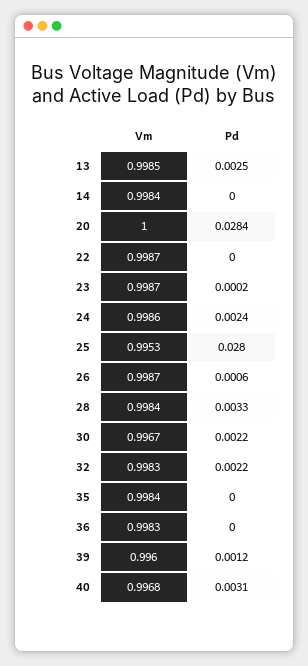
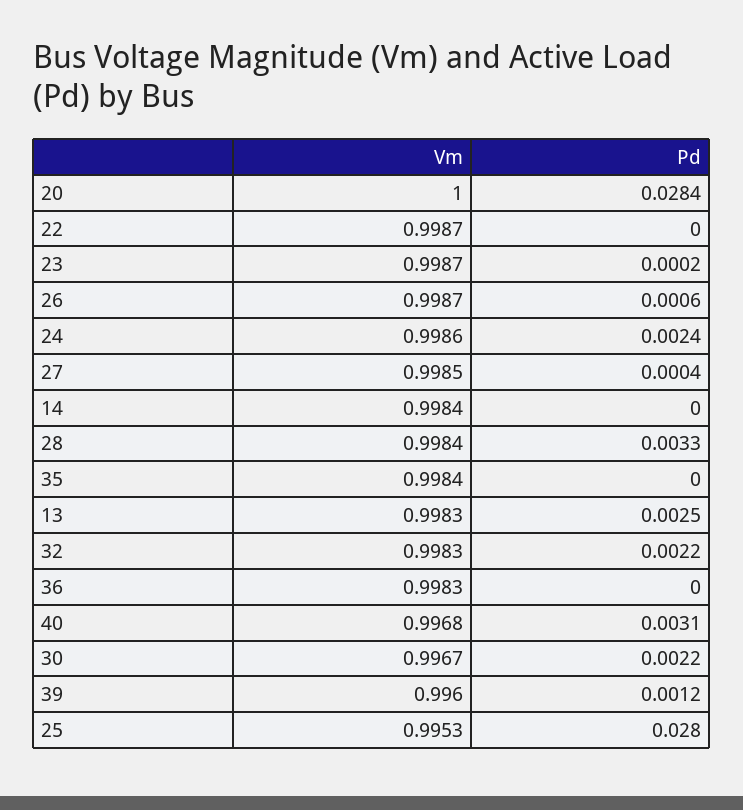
  {
    "Vm": {
-     "13": 0.9985,
+     "13": 0.9983,
      "14": 0.9984,
      "20": 1,
      "22": 0.9987,
      "23": 0.9987,
      "24": 0.9986,
      "25": 0.9953,
      "26": 0.9987,
      "28": 0.9984,
      "30": 0.9967,
      "32": 0.9983,
      "35": 0.9984,
      "36": 0.9983,
      "39": 0.996,
-     "40": 0.9968
+     "40": 0.9968,
+     "27": 0.9985
    },
    "Pd": {
      "13": 0.0025,
      "14": 0,
      "20": 0.0284,
      "22": 0,
      "23": 0.0002,
      "24": 0.0024,
      "25": 0.028,
      "26": 0.0006,
      "28": 0.0033,
      "30": 0.0022,
      "32": 0.0022,
      "35": 0,
      "36": 0,
      "39": 0.0012,
-     "40": 0.0031
+     "40": 0.0031,
+     "27": 0.0004
    }
  }

